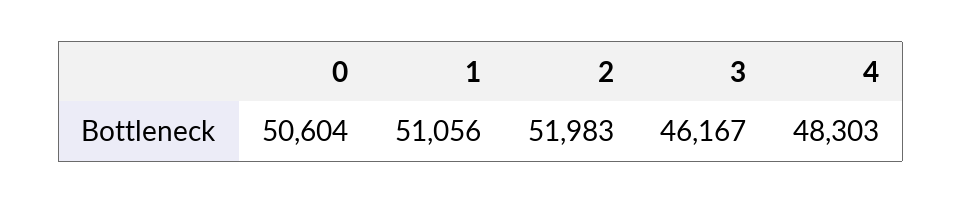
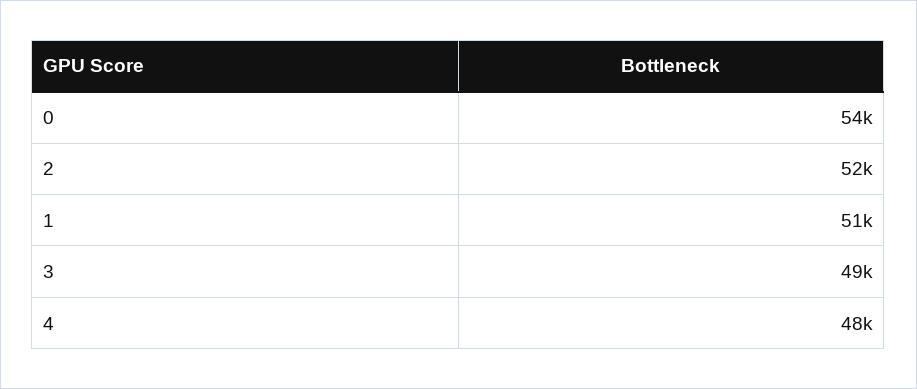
  {
-   "0": 50604,
+   "0": 54000,
    "1": 51056,
    "2": 51983,
-   "3": 46167,
+   "3": 49000,
    "4": 48303
  }

